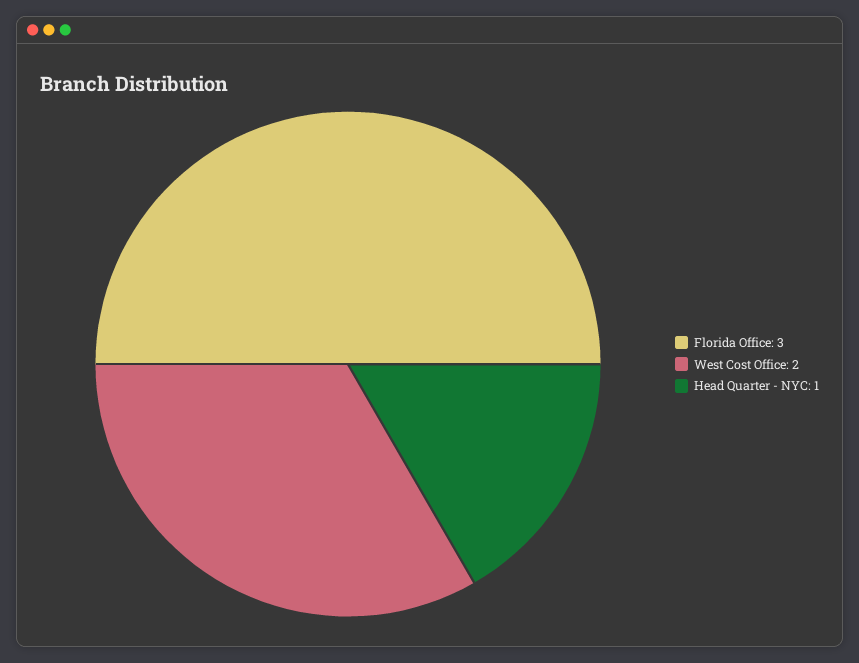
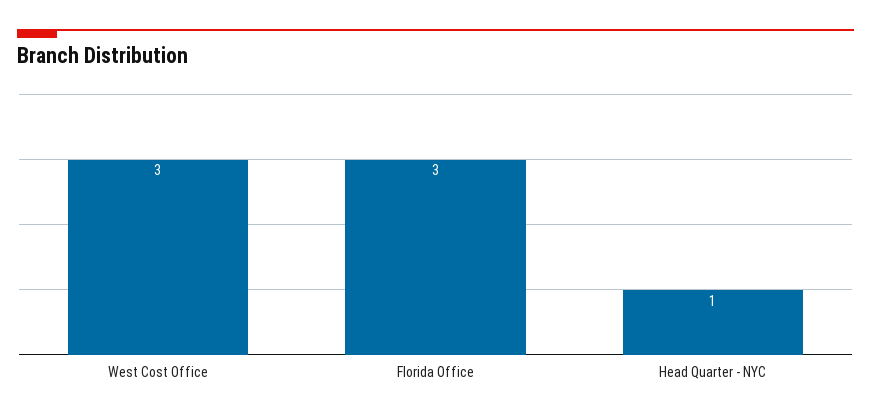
  {
    "Florida Office": 3,
-   "West Cost Office": 2,
+   "West Cost Office": 3,
    "Head Quarter - NYC": 1
  }

